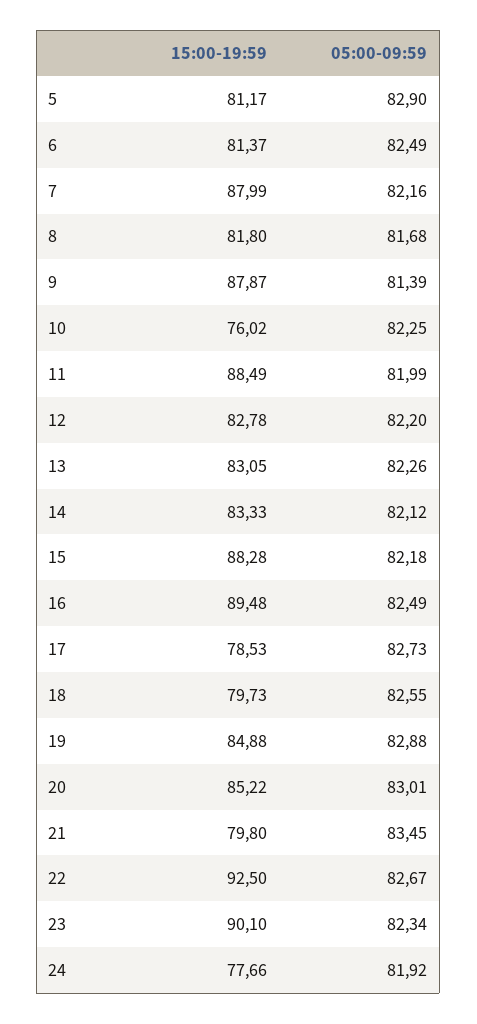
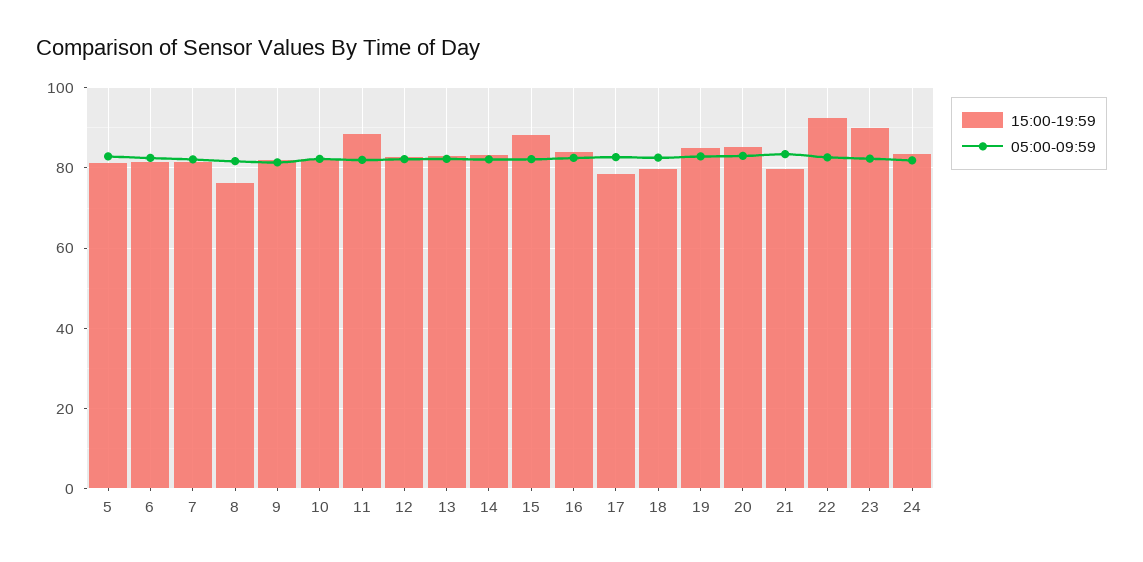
  {
    "15:00-19:59": {
      "5": 81.17,
      "6": 81.37,
-     "7": 87.99,
+     "7": 82,
-     "8": 81.8,
+     "8": 76,
-     "9": 87.87,
+     "9": 82,
-     "10": 76.02,
+     "10": 82,
      "11": 88.49,
      "12": 82.78,
      "13": 83.05,
      "14": 83.33,
      "15": 88.28,
-     "16": 89.48,
+     "16": 84,
      "17": 78.53,
      "18": 79.73,
      "19": 84.88,
      "20": 85.22,
      "21": 79.8,
      "22": 92.5,
      "23": 90.1,
-     "24": 77.66
+     "24": 84
    },
    "05:00-09:59": {
      "5": 82.9,
      "6": 82.49,
      "7": 82.16,
      "8": 81.68,
      "9": 81.39,
      "10": 82.25,
      "11": 81.99,
      "12": 82.2,
      "13": 82.26,
      "14": 82.12,
      "15": 82.18,
      "16": 82.49,
      "17": 82.73,
      "18": 82.55,
      "19": 82.88,
      "20": 83.01,
      "21": 83.45,
      "22": 82.67,
      "23": 82.34,
      "24": 81.92
    }
  }

